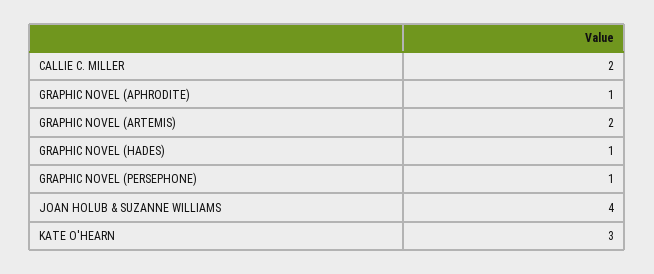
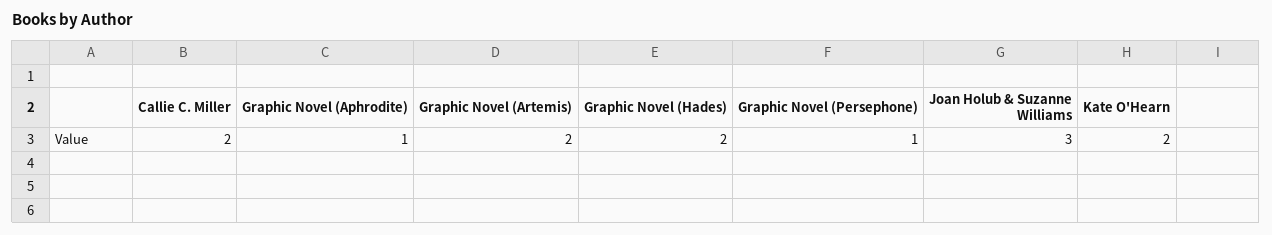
  {
    "CALLIE C. MILLER": 2,
    "GRAPHIC NOVEL (APHRODITE)": 1,
    "GRAPHIC NOVEL (ARTEMIS)": 2,
-   "GRAPHIC NOVEL (HADES)": 1,
+   "GRAPHIC NOVEL (HADES)": 2,
    "GRAPHIC NOVEL (PERSEPHONE)": 1,
-   "JOAN HOLUB & SUZANNE WILLIAMS": 4,
+   "JOAN HOLUB & SUZANNE WILLIAMS": 3,
-   "KATE O'HEARN": 3
+   "KATE O'HEARN": 2
  }

